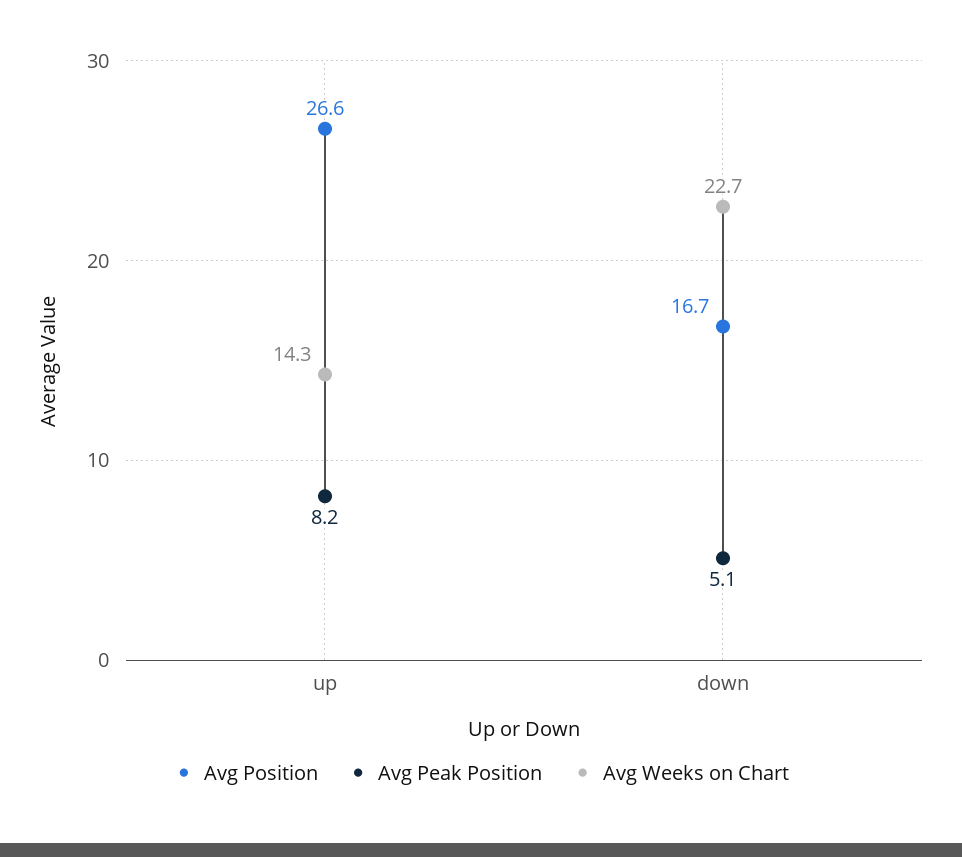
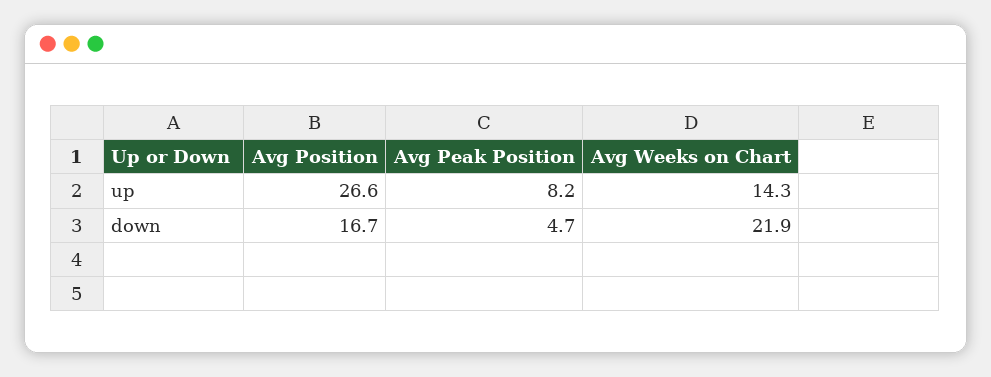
  {
    "Avg Position": {
      "up": 26.6,
      "down": 16.7
    },
    "Avg Peak Position": {
      "up": 8.2,
-     "down": 5.1
+     "down": 4.7
    },
    "Avg Weeks on Chart": {
      "up": 14.3,
-     "down": 22.7
+     "down": 21.9
    }
  }

